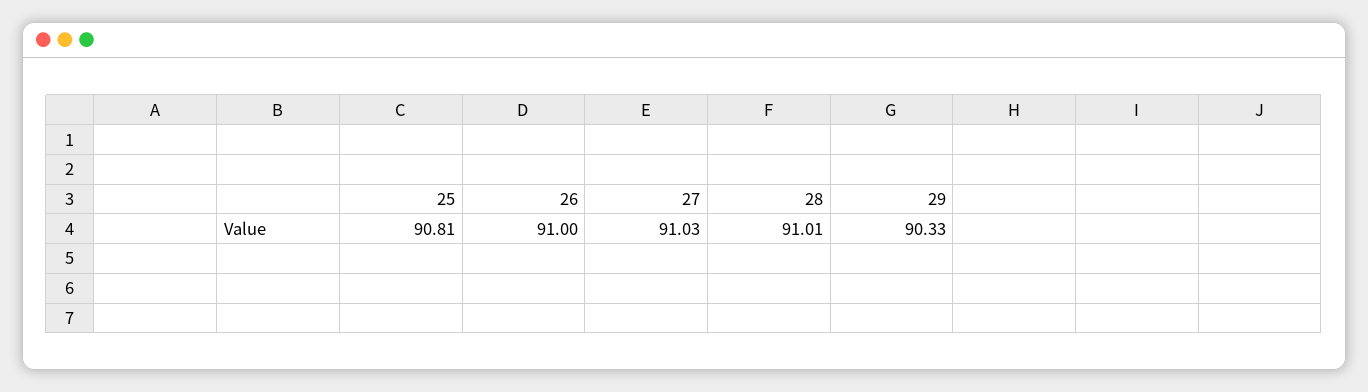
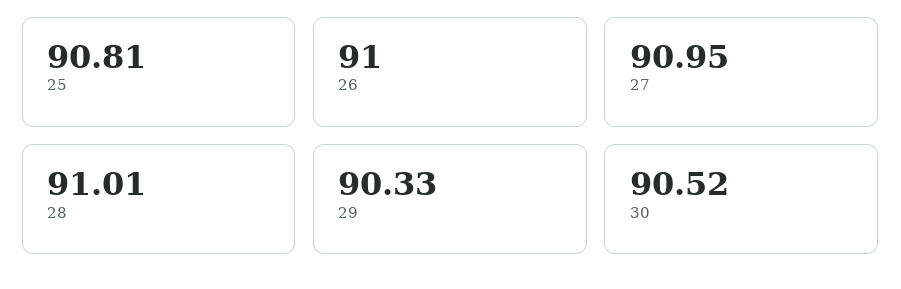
  {
    "25": 90.81,
    "26": 91,
-   "27": 91.03,
+   "27": 90.95,
    "28": 91.01,
-   "29": 90.33
+   "29": 90.33,
+   "30": 90.52
  }

